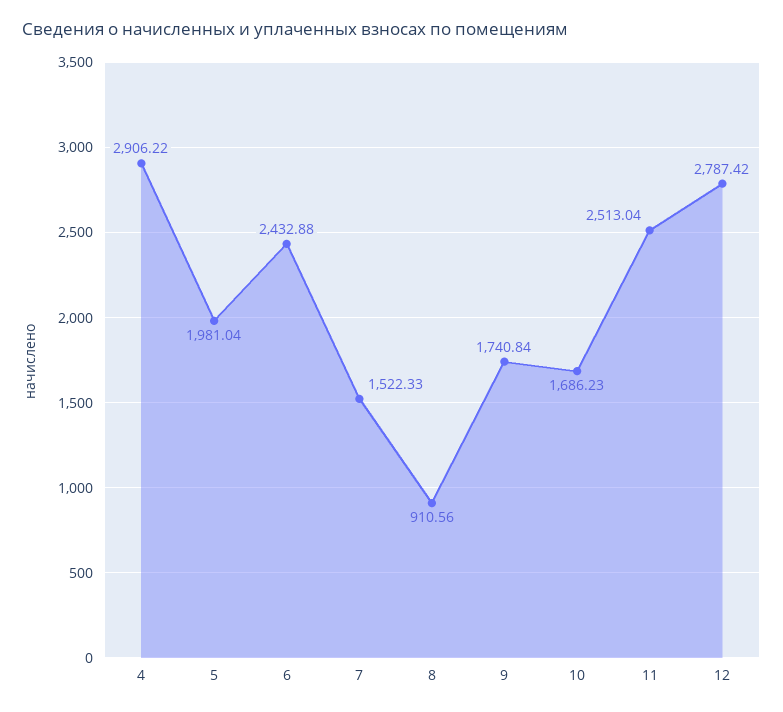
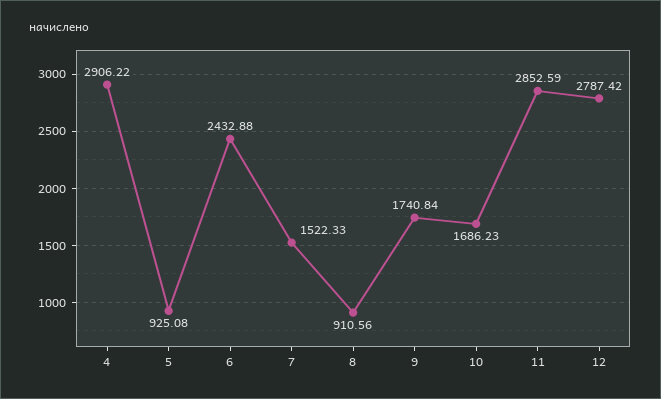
  {
    "4": 2906.22,
-   "5": 1981.04,
+   "5": 925.08,
    "6": 2432.88,
    "7": 1522.33,
    "8": 910.56,
    "9": 1740.84,
    "10": 1686.23,
-   "11": 2513.04,
+   "11": 2852.59,
    "12": 2787.42
  }

